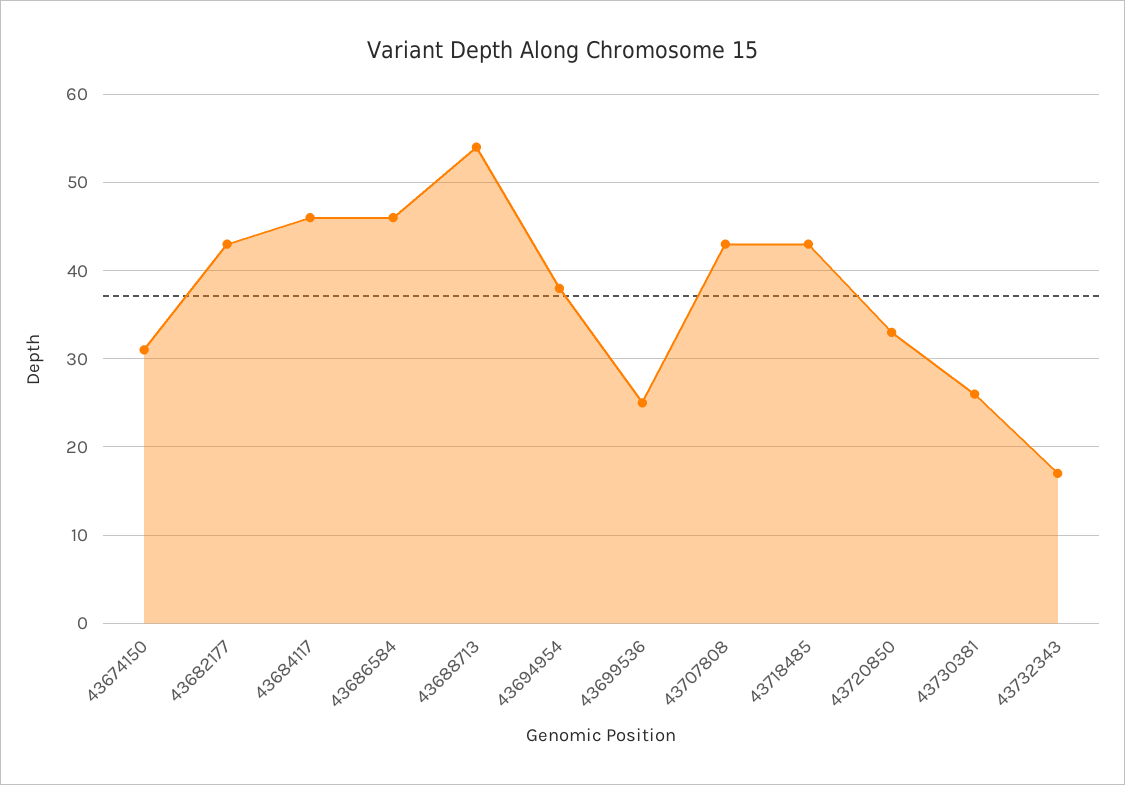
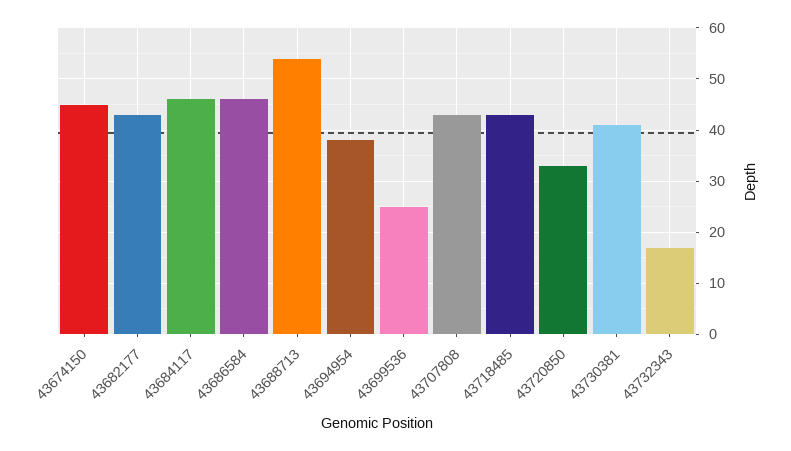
  {
-   "43674150": 31,
+   "43674150": 45,
    "43682177": 43,
    "43684117": 46,
    "43686584": 46,
    "43688713": 54,
    "43694954": 38,
    "43699536": 25,
    "43707808": 43,
    "43718485": 43,
    "43720850": 33,
-   "43730381": 26,
+   "43730381": 40,
    "43732343": 17
  }

